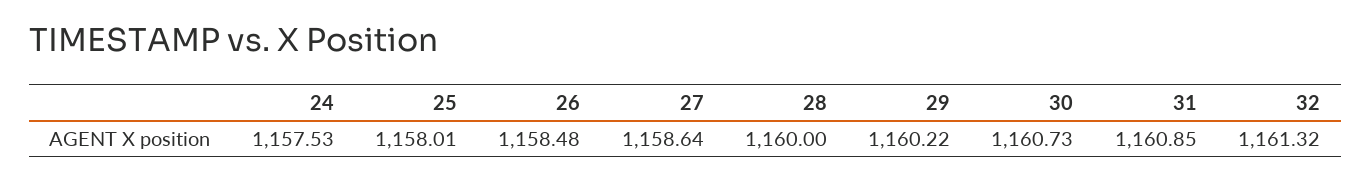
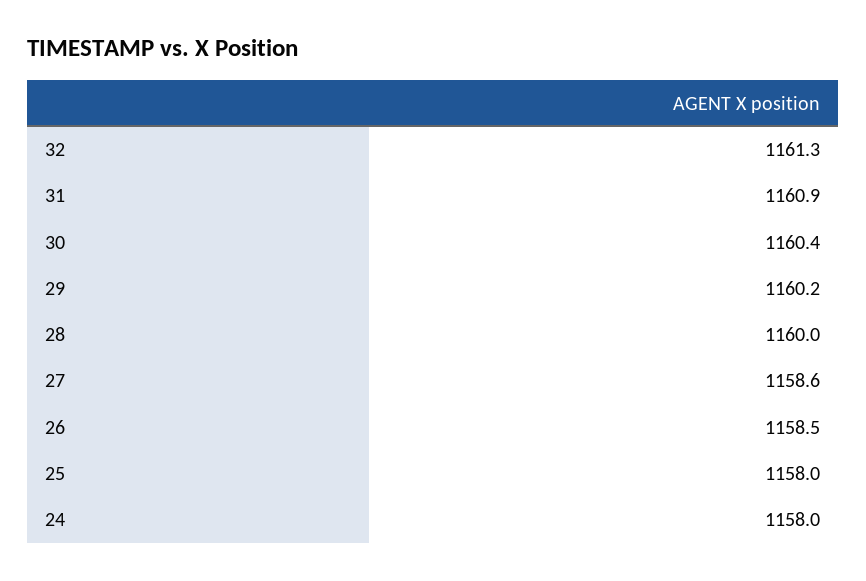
  {
-   "24": 1157.53,
+   "24": 1158,
    "25": 1158.01,
    "26": 1158.48,
    "27": 1158.64,
    "28": 1160,
    "29": 1160.22,
-   "30": 1160.73,
+   "30": 1160.4,
    "31": 1160.85,
    "32": 1161.32
  }

